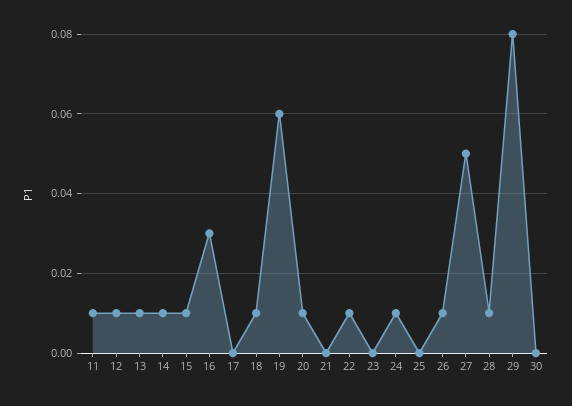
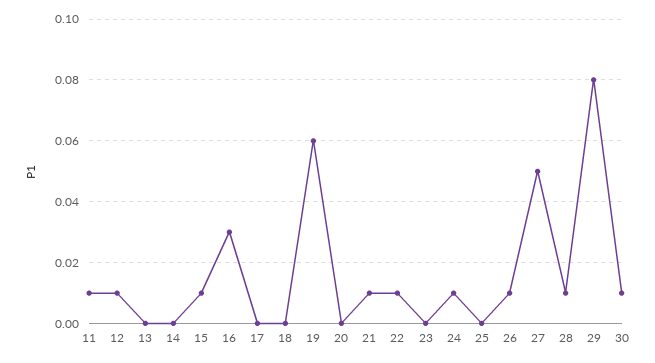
  {
    "11": 0.01,
    "12": 0.01,
-   "13": 0.01,
+   "13": 0,
-   "14": 0.01,
+   "14": 0,
    "15": 0.01,
    "16": 0.03,
    "17": 0,
-   "18": 0.01,
+   "18": 0,
    "19": 0.06,
-   "20": 0.01,
+   "20": 0,
-   "21": 0,
+   "21": 0.01,
    "22": 0.01,
    "23": 0,
    "24": 0.01,
    "25": 0,
    "26": 0.01,
    "27": 0.05,
    "28": 0.01,
    "29": 0.08,
-   "30": 0
+   "30": 0.01
  }

